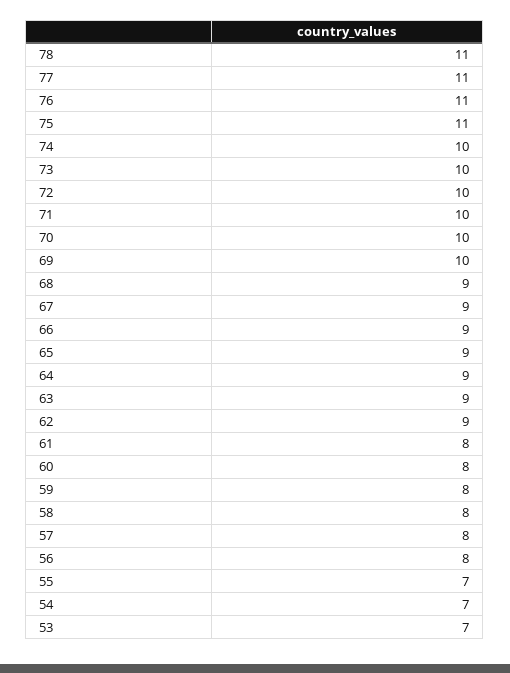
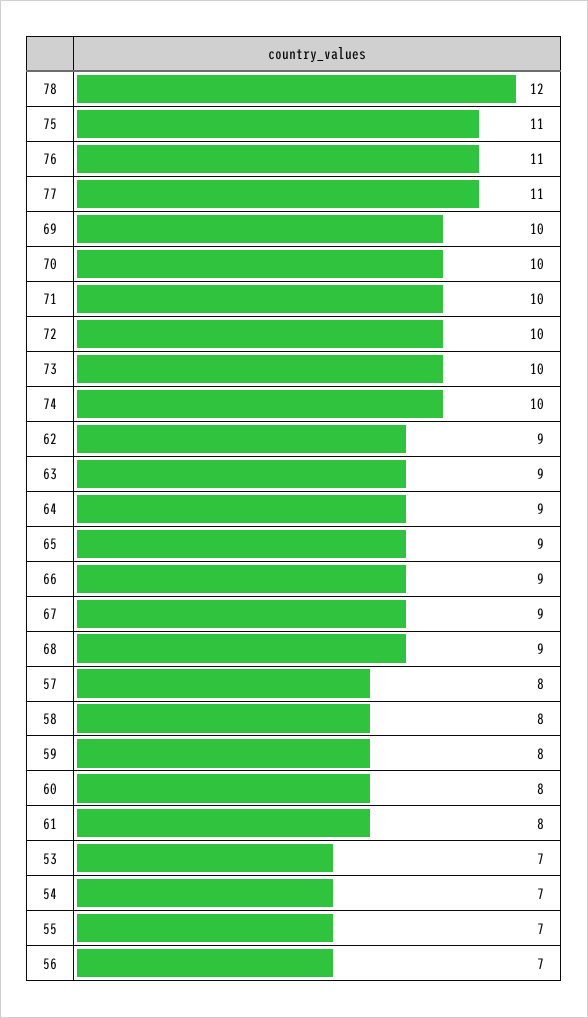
  {
-   "78": 11,
+   "78": 12,
    "77": 11,
    "76": 11,
    "75": 11,
    "74": 10,
    "73": 10,
    "72": 10,
    "71": 10,
    "70": 10,
    "69": 10,
    "68": 9,
    "67": 9,
    "66": 9,
    "65": 9,
    "64": 9,
    "63": 9,
    "62": 9,
    "61": 8,
    "60": 8,
    "59": 8,
    "58": 8,
    "57": 8,
-   "56": 8,
+   "56": 7,
    "55": 7,
    "54": 7,
    "53": 7
  }

